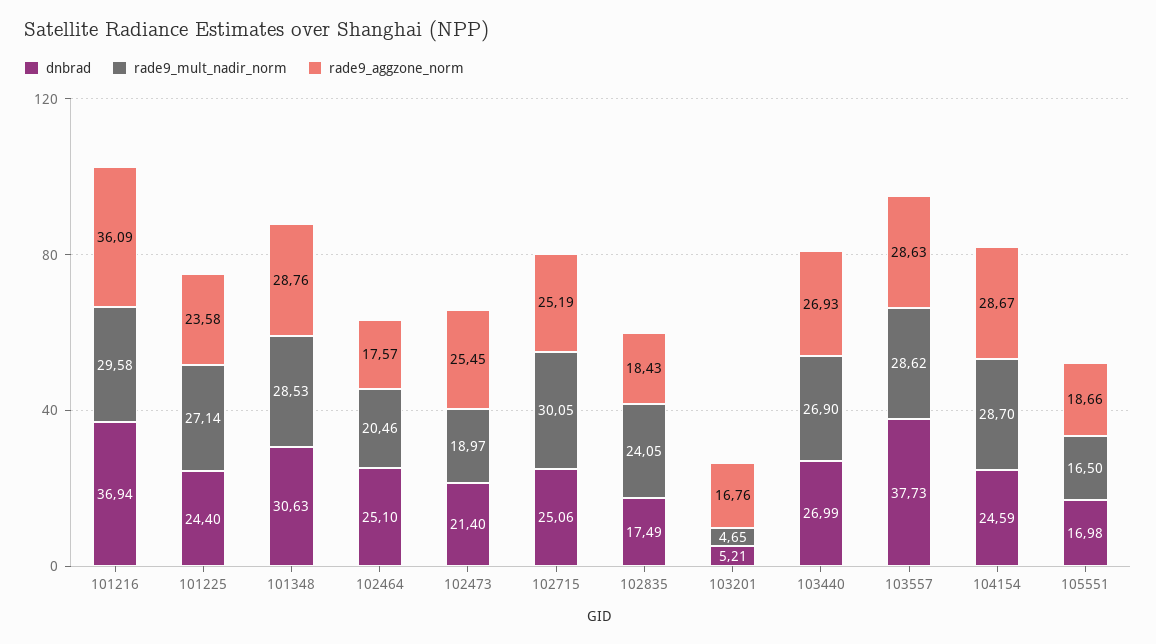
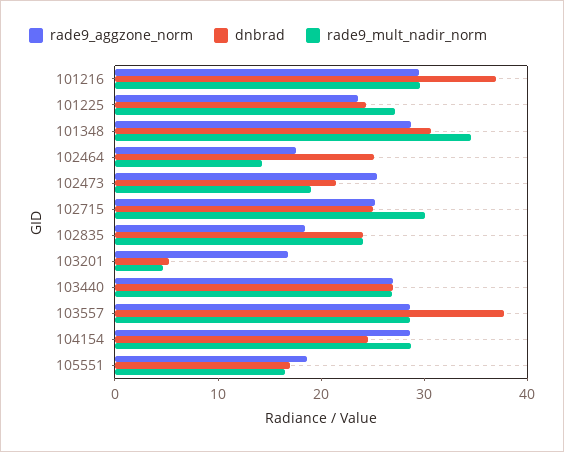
  {
    "dnbrad": {
      "101216": 36.94,
      "101225": 24.4,
      "101348": 30.63,
      "102464": 25.1,
      "102473": 21.4,
      "102715": 25.06,
-     "102835": 17.49,
+     "102835": 24,
      "103201": 5.21,
      "103440": 26.99,
      "103557": 37.73,
      "104154": 24.59,
      "105551": 16.98
    },
    "rade9_mult_nadir_norm": {
      "101216": 29.58,
      "101225": 27.14,
-     "101348": 28.53,
+     "101348": 34,
-     "102464": 20.46,
+     "102464": 14,
      "102473": 18.97,
      "102715": 30.05,
      "102835": 24.05,
      "103201": 4.65,
      "103440": 26.9,
      "103557": 28.62,
      "104154": 28.7,
      "105551": 16.5
    },
    "rade9_aggzone_norm": {
-     "101216": 36.09,
+     "101216": 30,
      "101225": 23.58,
      "101348": 28.76,
      "102464": 17.57,
      "102473": 25.45,
      "102715": 25.19,
      "102835": 18.43,
      "103201": 16.76,
      "103440": 26.93,
      "103557": 28.63,
      "104154": 28.67,
      "105551": 18.66
    }
  }

